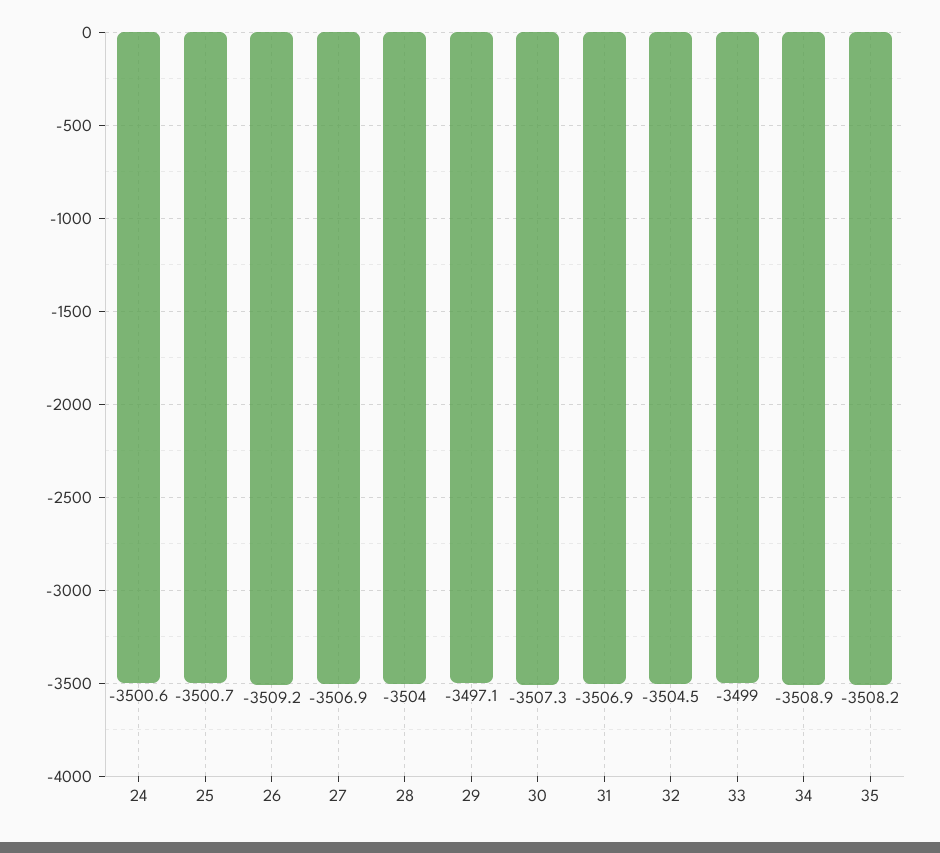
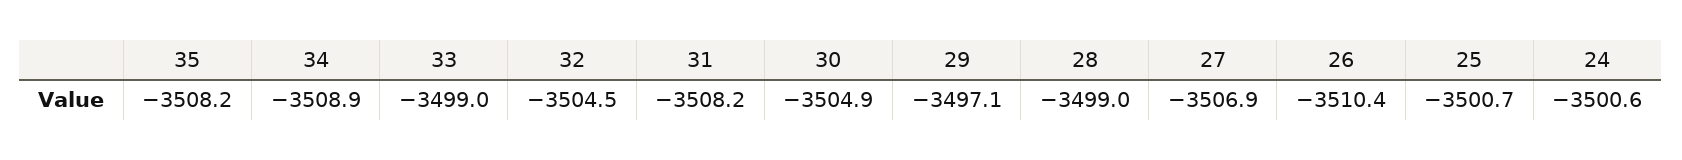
  {
    "24": -3500.6,
    "25": -3500.7,
-   "26": -3509.2,
+   "26": -3510.4,
    "27": -3506.9,
-   "28": -3504,
+   "28": -3499,
    "29": -3497.1,
-   "30": -3507.3,
+   "30": -3504.9,
-   "31": -3506.9,
+   "31": -3508.2,
    "32": -3504.5,
    "33": -3499,
    "34": -3508.9,
    "35": -3508.2
  }

